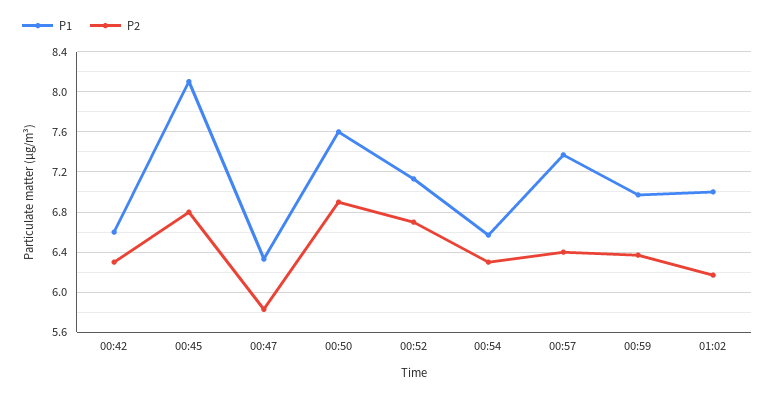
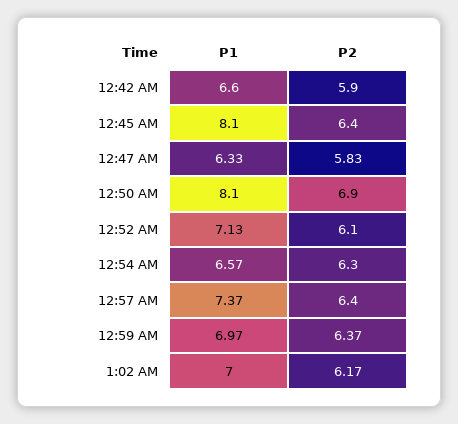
  {
    "P1": {
      "00:42": 6.6,
      "00:45": 8.1,
      "00:47": 6.33,
-     "00:50": 7.6,
+     "00:50": 8.1,
      "00:52": 7.13,
      "00:54": 6.57,
      "00:57": 7.37,
      "00:59": 6.97,
      "01:02": 7
    },
    "P2": {
-     "00:42": 6.3,
+     "00:42": 5.9,
-     "00:45": 6.8,
+     "00:45": 6.4,
      "00:47": 5.83,
      "00:50": 6.9,
-     "00:52": 6.7,
+     "00:52": 6.1,
      "00:54": 6.3,
      "00:57": 6.4,
      "00:59": 6.37,
      "01:02": 6.17
    }
  }

